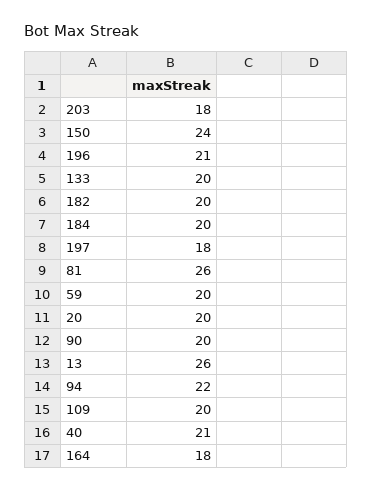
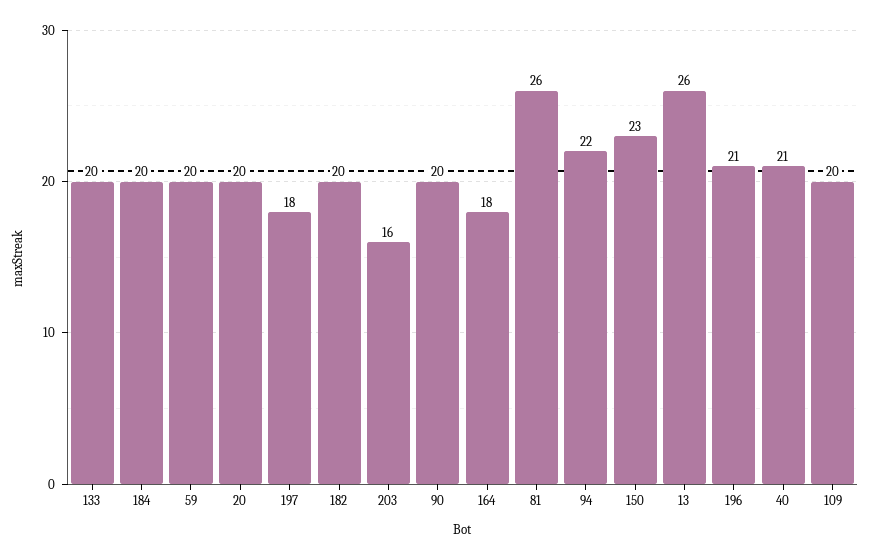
  {
-   "203": 18,
+   "203": 16,
-   "150": 24,
+   "150": 23,
    "196": 21,
    "133": 20,
    "182": 20,
    "184": 20,
    "197": 18,
    "81": 26,
    "59": 20,
    "20": 20,
    "90": 20,
    "13": 26,
    "94": 22,
    "109": 20,
    "40": 21,
    "164": 18
  }

